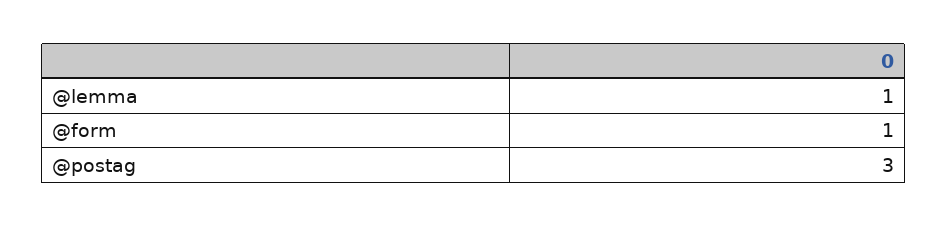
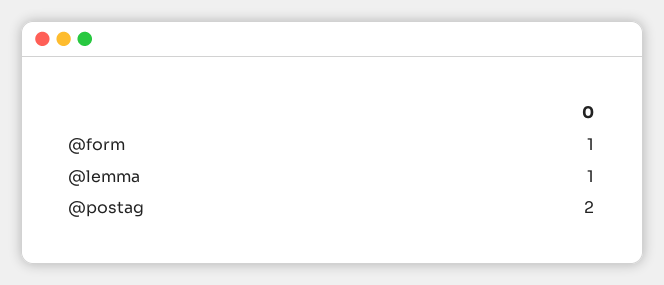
  {
    "@lemma": 1,
    "@form": 1,
-   "@postag": 3
+   "@postag": 2
  }

